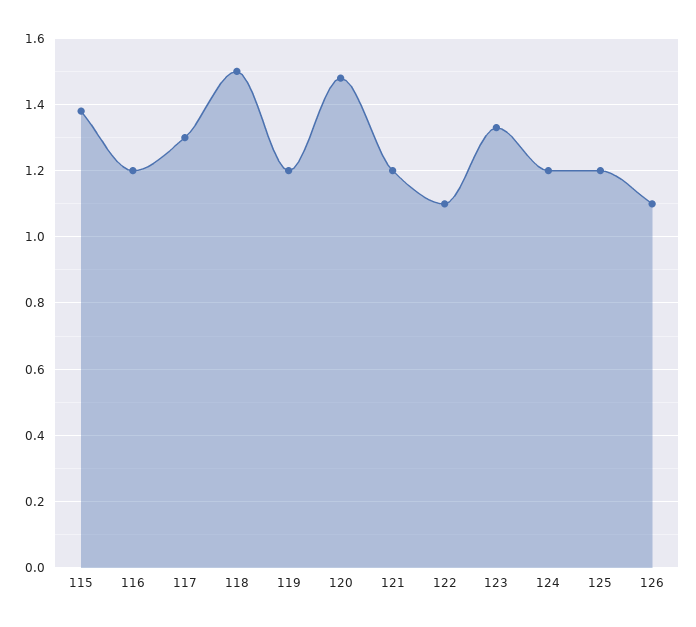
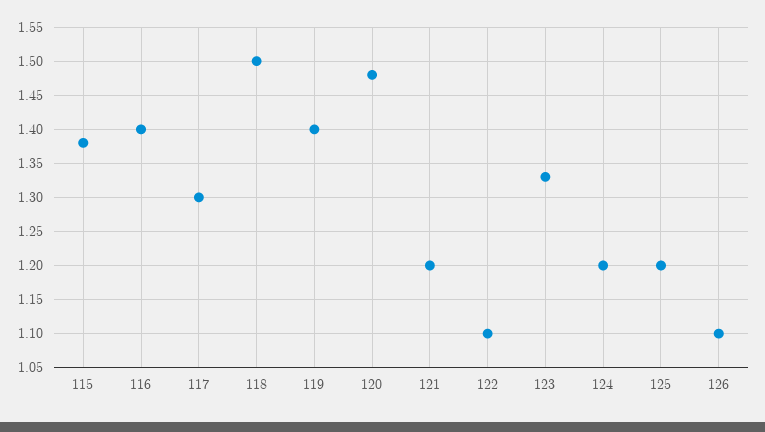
  {
    "115": 1.38,
-   "116": 1.2,
+   "116": 1.4,
    "117": 1.3,
    "118": 1.5,
-   "119": 1.2,
+   "119": 1.4,
    "120": 1.48,
    "121": 1.2,
    "122": 1.1,
    "123": 1.33,
    "124": 1.2,
    "125": 1.2,
    "126": 1.1
  }

